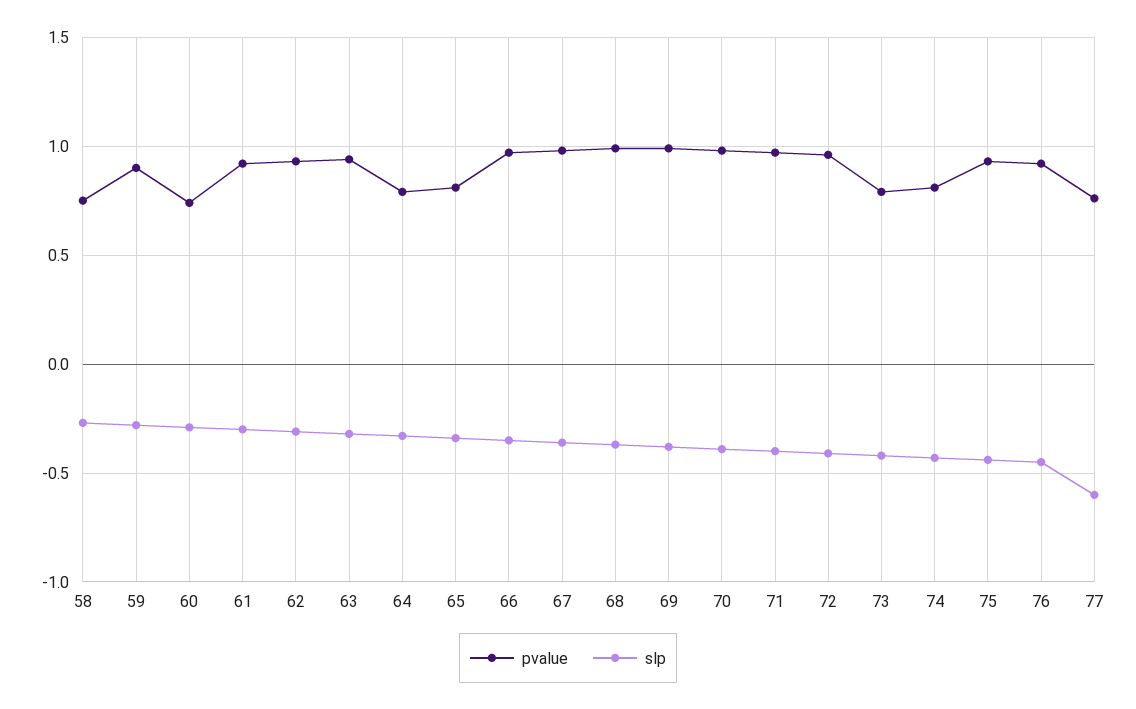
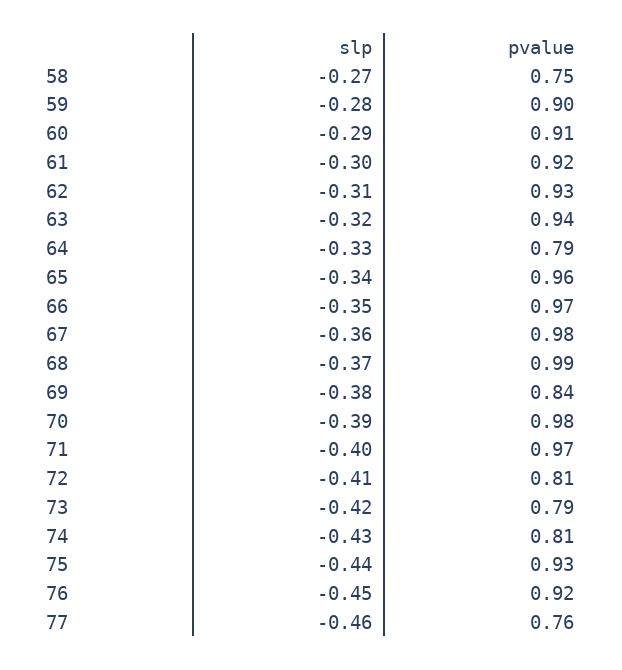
  {
    "pvalue": {
      "58": 0.75,
      "59": 0.9,
-     "60": 0.75,
+     "60": 0.91,
      "61": 0.92,
      "62": 0.93,
      "63": 0.94,
      "64": 0.79,
-     "65": 0.8,
+     "65": 0.96,
      "66": 0.97,
      "67": 0.98,
      "68": 0.99,
-     "69": 1,
+     "69": 0.84,
      "70": 0.98,
      "71": 0.97,
-     "72": 0.95,
+     "72": 0.81,
      "73": 0.79,
      "74": 0.81,
      "75": 0.93,
      "76": 0.92,
      "77": 0.76
    },
    "slp": {
      "58": -0.27,
      "59": -0.28,
      "60": -0.29,
      "61": -0.3,
      "62": -0.31,
      "63": -0.32,
      "64": -0.33,
      "65": -0.34,
      "66": -0.35,
      "67": -0.36,
      "68": -0.37,
      "69": -0.38,
      "70": -0.39,
      "71": -0.4,
      "72": -0.41,
      "73": -0.42,
      "74": -0.43,
      "75": -0.44,
      "76": -0.45,
-     "77": -0.6
+     "77": -0.46
    }
  }

